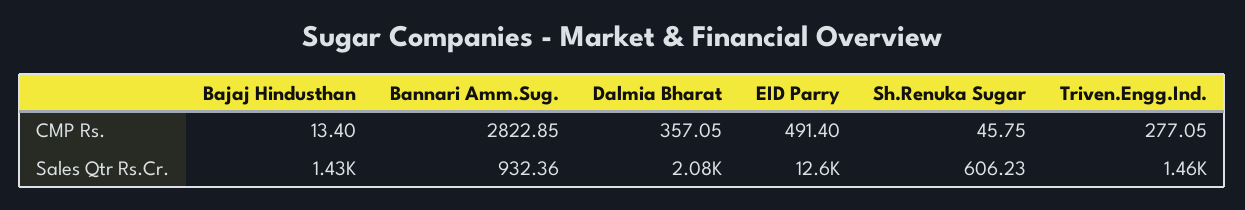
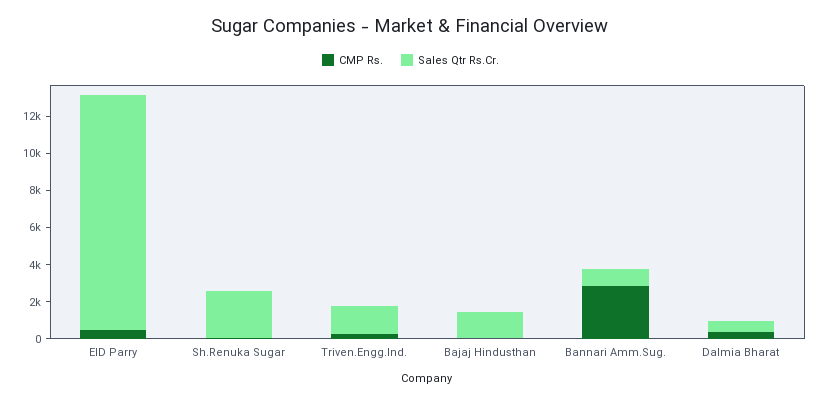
  {
    "CMP Rs.": {
      "Bajaj Hindusthan": 13.4,
      "Bannari Amm.Sug.": 2822.85,
      "Dalmia Bharat": 357.05,
      "EID Parry": 491.4,
      "Sh.Renuka Sugar": 45.75,
      "Triven.Engg.Ind.": 277.05
    },
    "Sales Qtr Rs.Cr.": {
      "Bajaj Hindusthan": 1430,
      "Bannari Amm.Sug.": 932.36,
-     "Dalmia Bharat": 2080,
+     "Dalmia Bharat": 500,
      "EID Parry": 12600,
-     "Sh.Renuka Sugar": 606.23,
+     "Sh.Renuka Sugar": 2500,
      "Triven.Engg.Ind.": 1460
    }
  }

